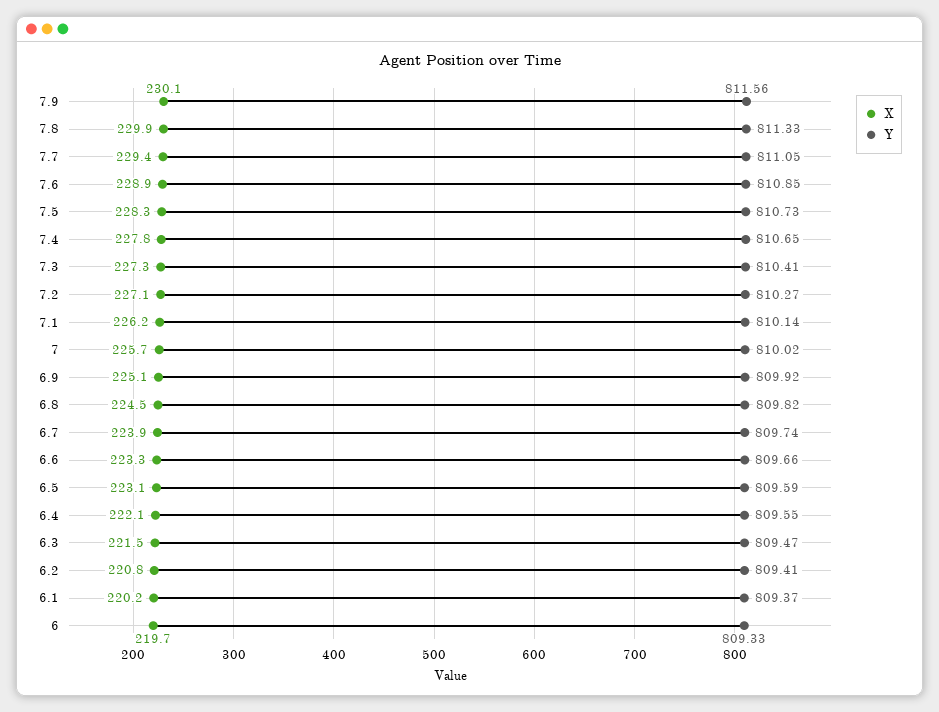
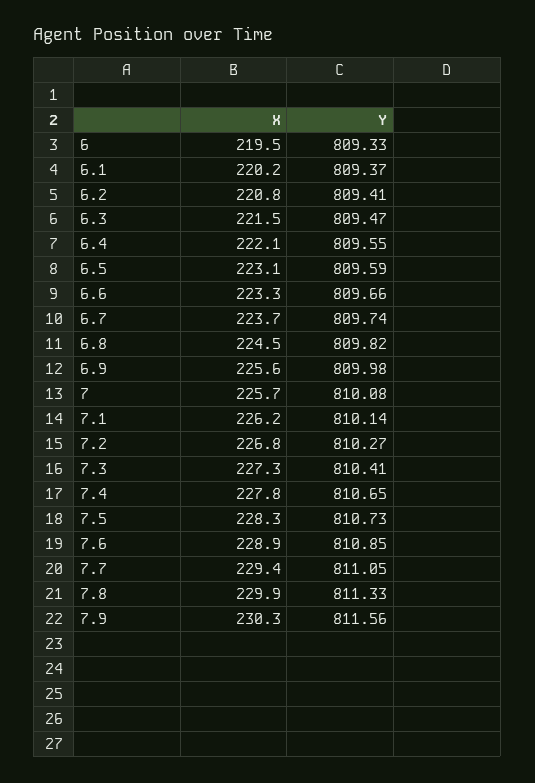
  {
    "X": {
-     "7.9": 230.1,
+     "7.9": 230.3,
      "7.8": 229.9,
      "7.7": 229.4,
      "7.6": 228.9,
      "7.5": 228.3,
      "7.4": 227.8,
      "7.3": 227.3,
-     "7.2": 227.1,
+     "7.2": 226.8,
      "7.1": 226.2,
      "7": 225.7,
-     "6.9": 225.1,
+     "6.9": 225.6,
      "6.8": 224.5,
-     "6.7": 223.9,
+     "6.7": 223.7,
      "6.6": 223.3,
      "6.5": 223.1,
      "6.4": 222.1,
      "6.3": 221.5,
      "6.2": 220.8,
      "6.1": 220.2,
-     "6": 219.7
+     "6": 219.5
    },
    "Y": {
      "7.9": 811.56,
      "7.8": 811.33,
      "7.7": 811.05,
      "7.6": 810.85,
      "7.5": 810.73,
      "7.4": 810.65,
      "7.3": 810.41,
      "7.2": 810.27,
      "7.1": 810.14,
-     "7": 810.02,
+     "7": 810.08,
-     "6.9": 809.92,
+     "6.9": 809.98,
      "6.8": 809.82,
      "6.7": 809.74,
      "6.6": 809.66,
      "6.5": 809.59,
      "6.4": 809.55,
      "6.3": 809.47,
      "6.2": 809.41,
      "6.1": 809.37,
      "6": 809.33
    }
  }

